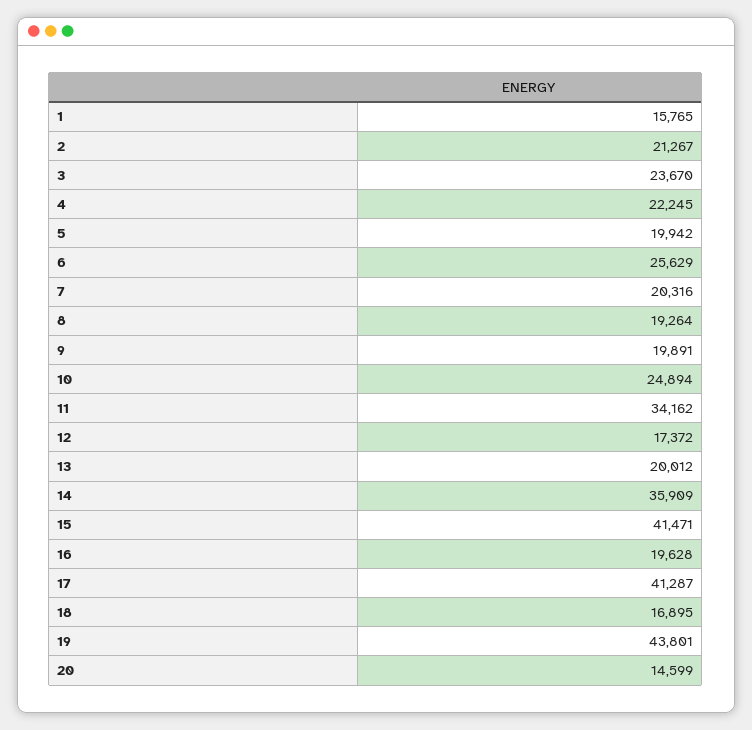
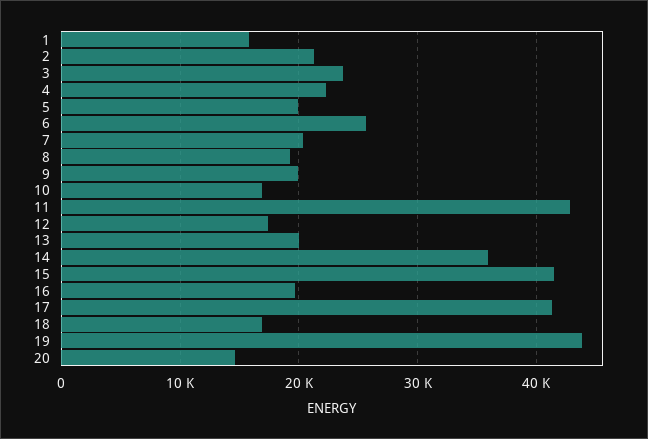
  {
    "1": 15765,
    "2": 21267,
    "3": 23670,
    "4": 22245,
    "5": 19942,
    "6": 25629,
    "7": 20316,
    "8": 19264,
    "9": 19891,
-   "10": 24894,
+   "10": 17000,
-   "11": 34162,
+   "11": 43000,
    "12": 17372,
    "13": 20012,
    "14": 35909,
    "15": 41471,
    "16": 19628,
    "17": 41287,
    "18": 16895,
    "19": 43801,
    "20": 14599
  }

